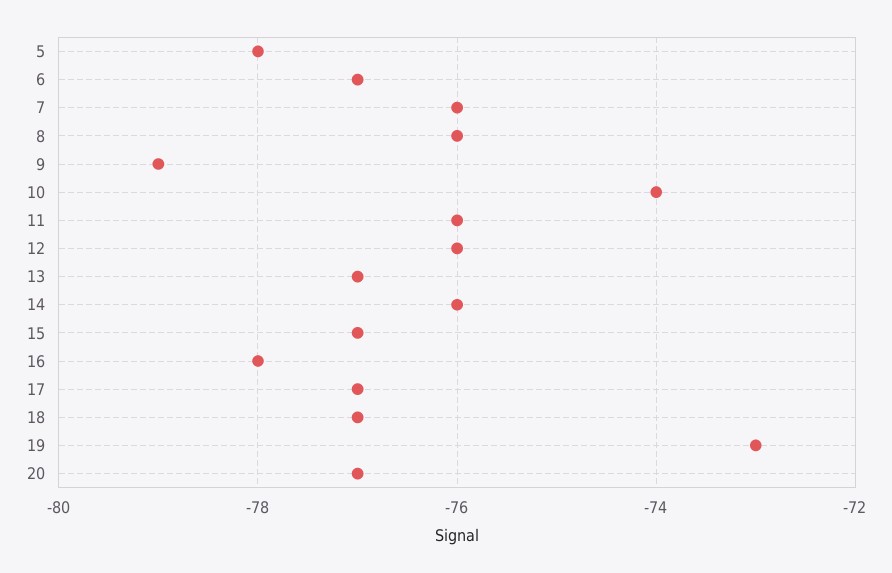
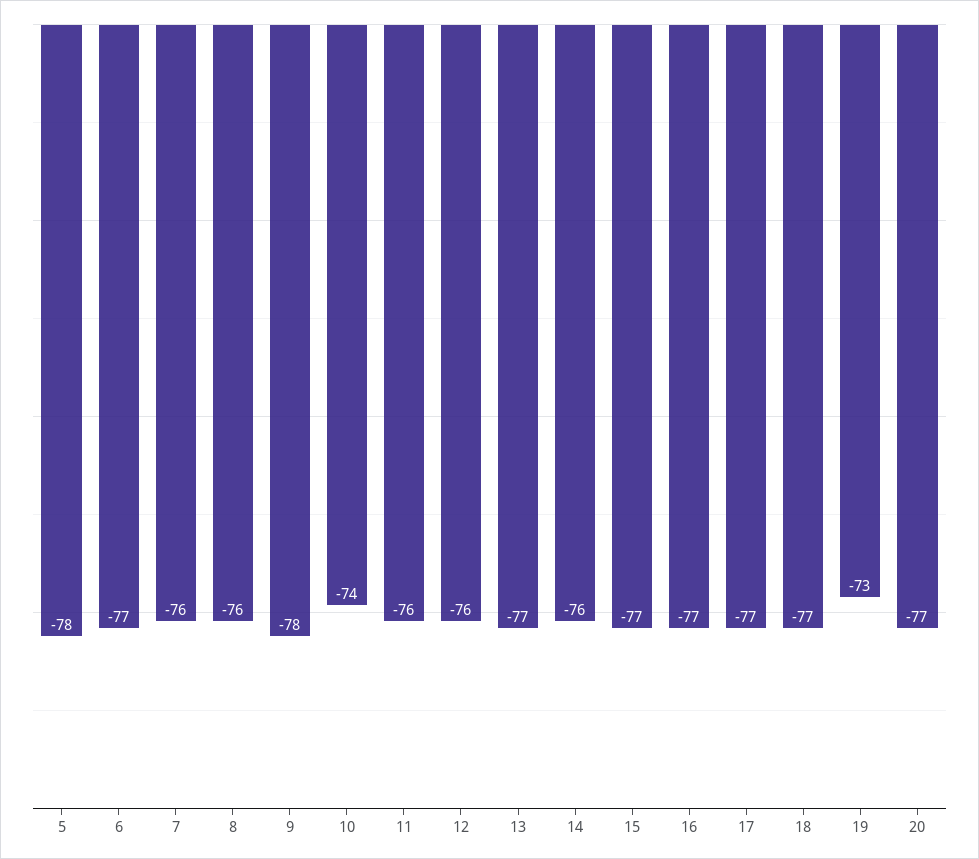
  {
    "5": -78,
    "6": -77,
    "7": -76,
    "8": -76,
-   "9": -79,
+   "9": -78,
    "10": -74,
    "11": -76,
    "12": -76,
    "13": -77,
    "14": -76,
    "15": -77,
-   "16": -78,
+   "16": -77,
    "17": -77,
    "18": -77,
    "19": -73,
    "20": -77
  }

